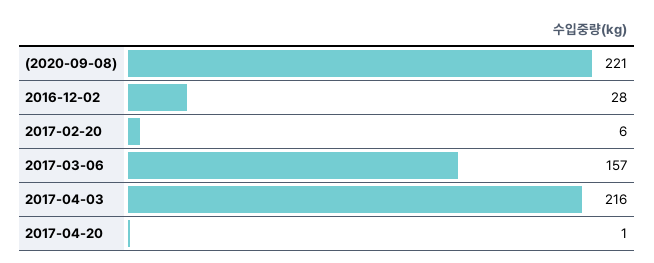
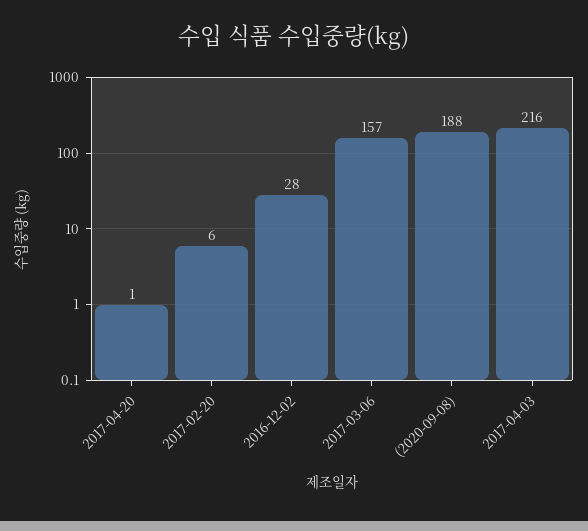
  {
-   "(2020-09-08)": 221,
+   "(2020-09-08)": 188,
    "2016-12-02": 28,
    "2017-02-20": 6,
    "2017-03-06": 157,
    "2017-04-03": 216,
    "2017-04-20": 1
  }

